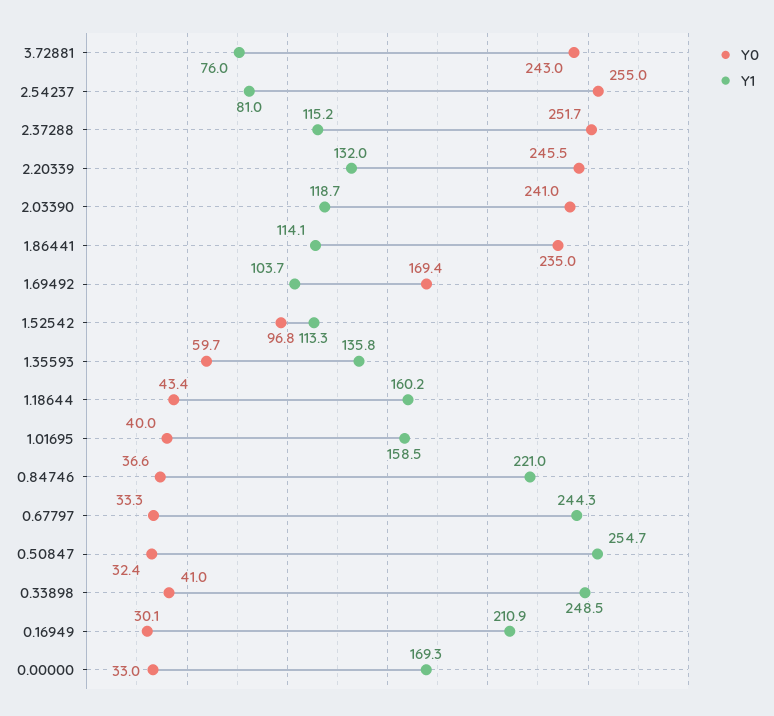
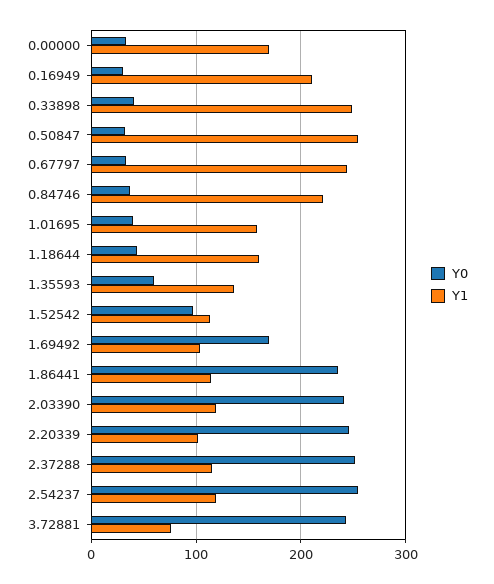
  {
    "Y0": {
      "3.72881": 243,
      "2.54237": 255,
      "2.37288": 251.7,
      "2.20339": 245.5,
      "2.03390": 241,
      "1.86441": 235,
      "1.69492": 169.4,
      "1.52542": 96.8,
      "1.35593": 59.7,
      "1.18644": 43.4,
      "1.01695": 40,
      "0.84746": 36.6,
      "0.67797": 33.3,
      "0.50847": 32.4,
      "0.33898": 41,
      "0.16949": 30.1,
      "0.00000": 33
    },
    "Y1": {
      "3.72881": 76,
-     "2.54237": 81,
+     "2.54237": 120,
      "2.37288": 115.2,
-     "2.20339": 132,
+     "2.20339": 100,
      "2.03390": 118.7,
      "1.86441": 114.1,
      "1.69492": 103.7,
      "1.52542": 113.3,
      "1.35593": 135.8,
      "1.18644": 160.2,
      "1.01695": 158.5,
      "0.84746": 221,
      "0.67797": 244.3,
      "0.50847": 254.7,
      "0.33898": 248.5,
      "0.16949": 210.9,
      "0.00000": 169.3
    }
  }

